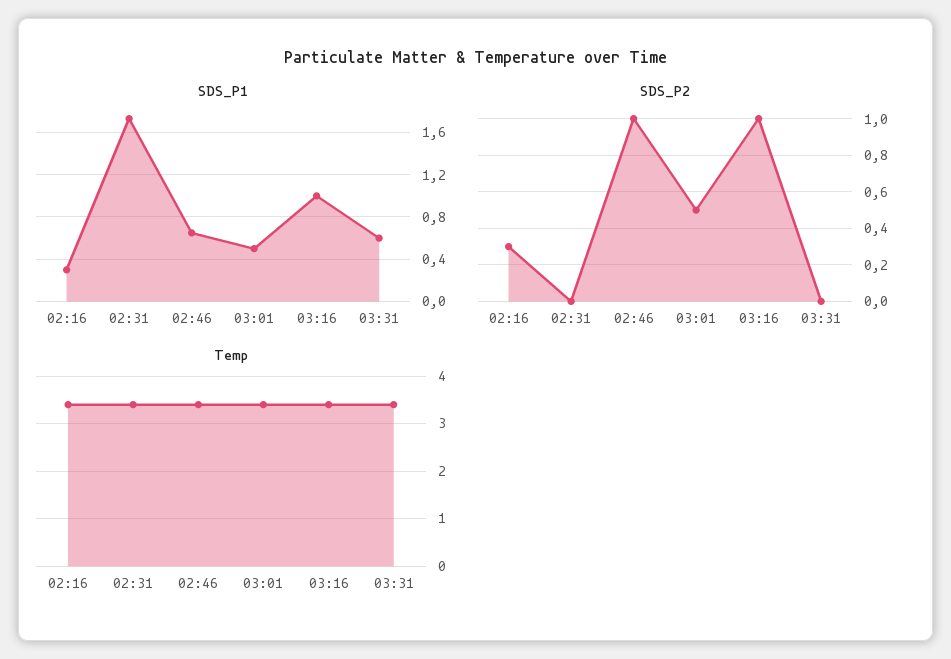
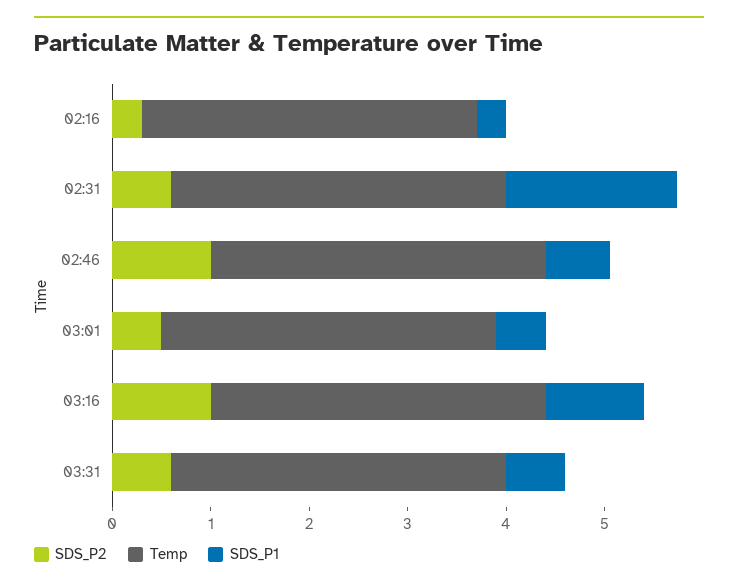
  {
    "SDS_P1": {
      "02:16": 0.3,
      "02:31": 1.7,
      "02:46": 0.7,
      "03:01": 0.5,
      "03:16": 1,
      "03:31": 0.6
    },
    "SDS_P2": {
      "02:16": 0.3,
-     "02:31": 0,
+     "02:31": 0.6,
      "02:46": 1,
      "03:01": 0.5,
      "03:16": 1,
-     "03:31": 0
+     "03:31": 0.6
    },
    "Temp": {
      "02:16": 3.4,
      "02:31": 3.4,
      "02:46": 3.4,
      "03:01": 3.4,
      "03:16": 3.4,
      "03:31": 3.4
    }
  }

